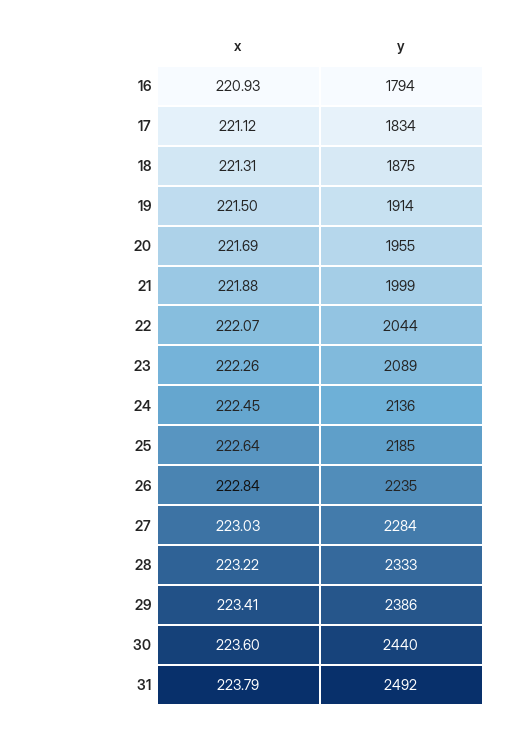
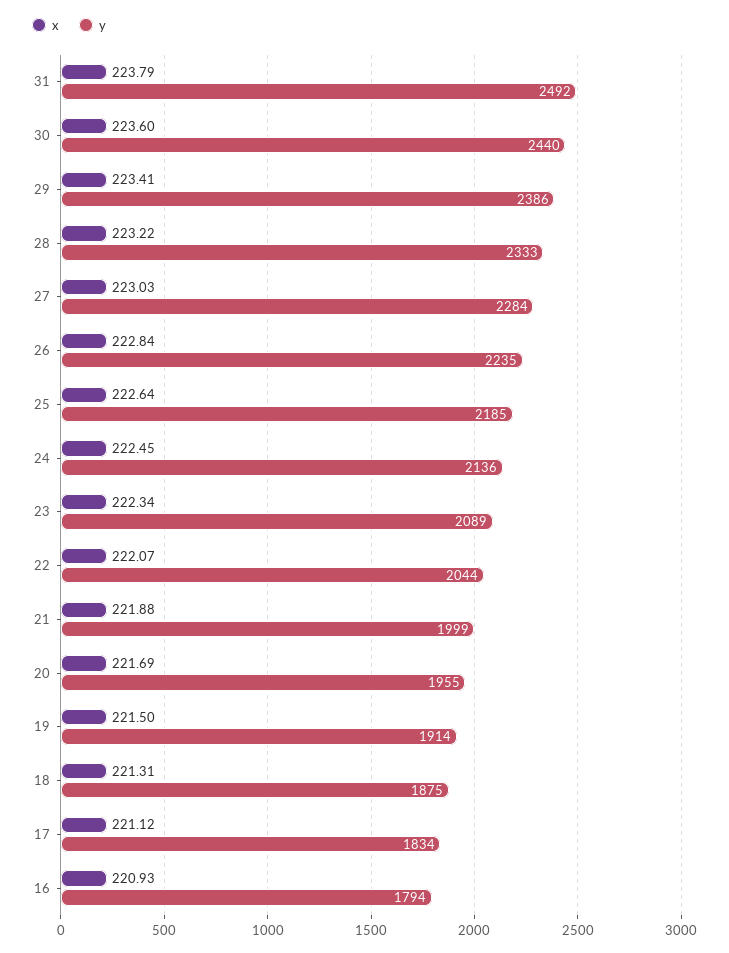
  {
    "x": {
      "16": 220.93,
      "17": 221.12,
      "18": 221.31,
      "19": 221.5,
      "20": 221.69,
      "21": 221.88,
      "22": 222.07,
-     "23": 222.26,
+     "23": 222.34,
      "24": 222.45,
      "25": 222.64,
      "26": 222.84,
      "27": 223.03,
      "28": 223.22,
      "29": 223.41,
      "30": 223.6,
      "31": 223.79
    },
    "y": {
      "16": 1794,
      "17": 1834,
      "18": 1875,
      "19": 1914,
      "20": 1955,
      "21": 1999,
      "22": 2044,
      "23": 2089,
      "24": 2136,
      "25": 2185,
      "26": 2235,
      "27": 2284,
      "28": 2333,
      "29": 2386,
      "30": 2440,
      "31": 2492
    }
  }

